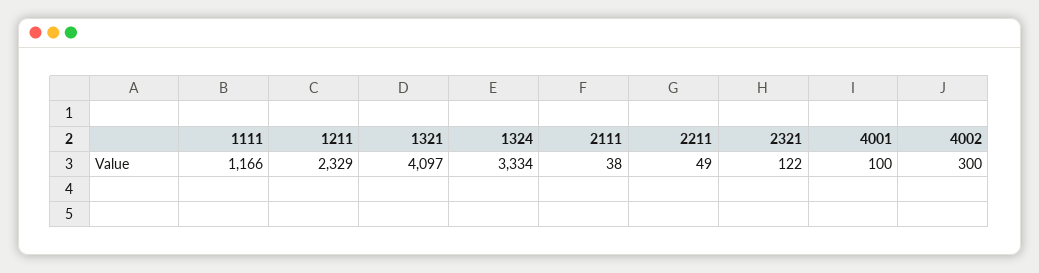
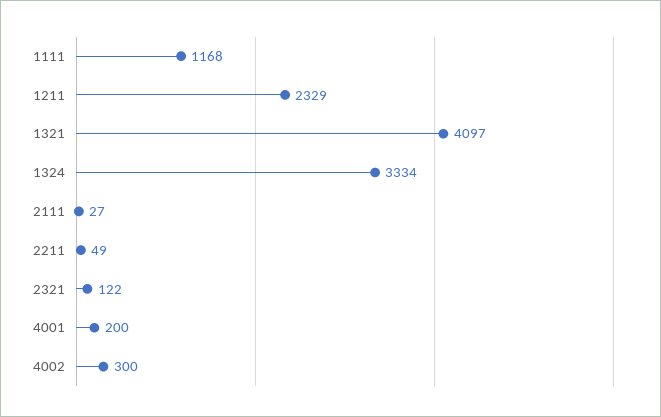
  {
-   "1111": 1166,
+   "1111": 1168,
    "1211": 2329,
    "1321": 4097,
    "1324": 3334,
-   "2111": 38,
+   "2111": 27,
    "2211": 49,
    "2321": 122,
-   "4001": 100,
+   "4001": 200,
    "4002": 300
  }

